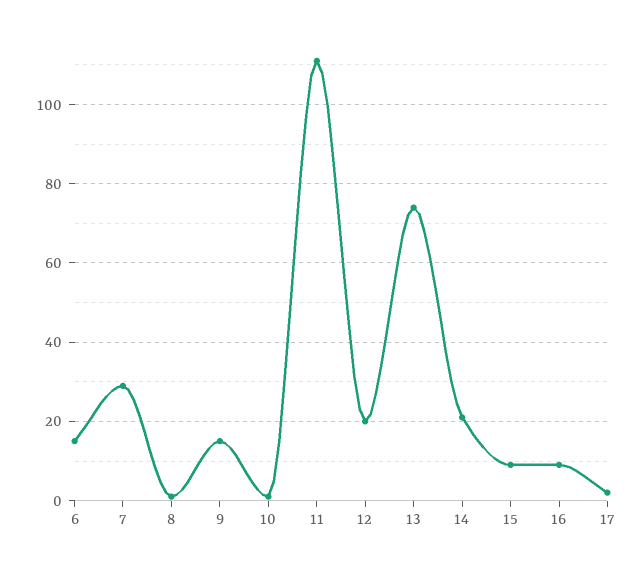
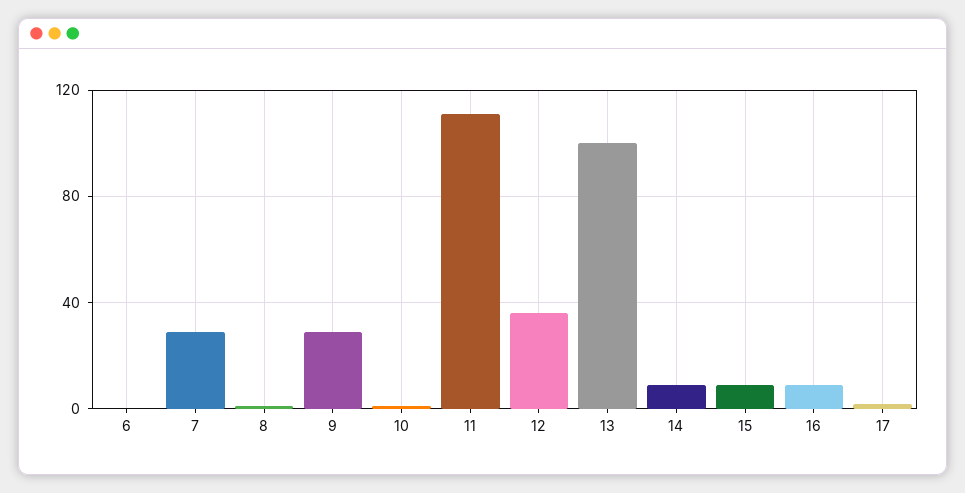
  {
-   "6": 15,
+   "6": 0,
    "7": 30,
    "8": 0,
-   "9": 15,
+   "9": 30,
    "10": 0,
    "11": 110,
-   "12": 20,
+   "12": 35,
-   "13": 75,
+   "13": 100,
-   "14": 20,
+   "14": 10,
    "15": 10,
    "16": 10,
    "17": 0
  }

